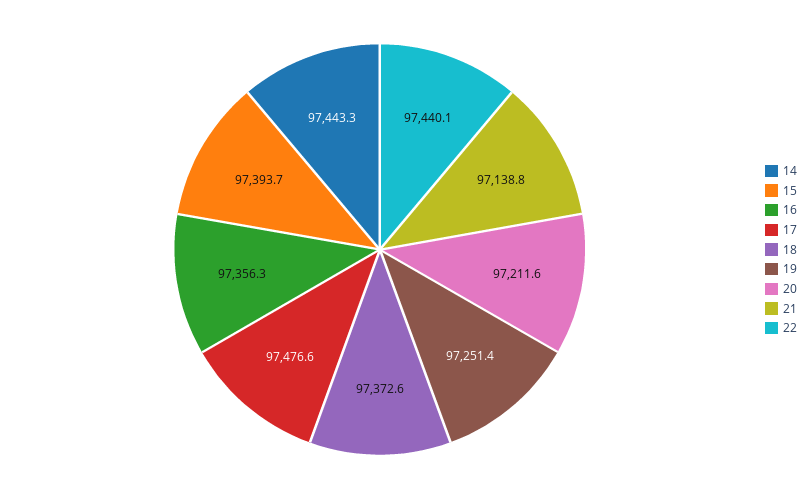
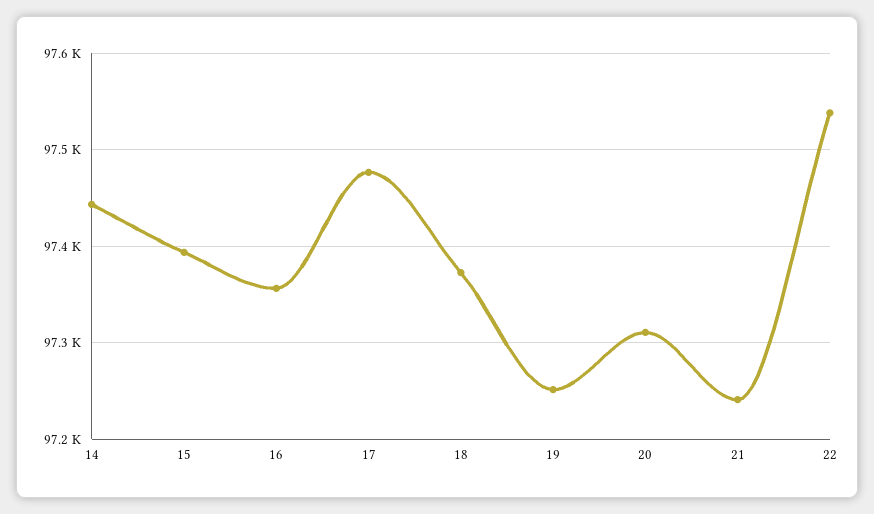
  {
    "14": 97443.3,
    "15": 97393.7,
    "16": 97356.3,
    "17": 97476.6,
    "18": 97372.6,
    "19": 97251.4,
-   "20": 97211.6,
+   "20": 97310,
-   "21": 97138.8,
+   "21": 97240,
-   "22": 97440.1
+   "22": 97540
  }

